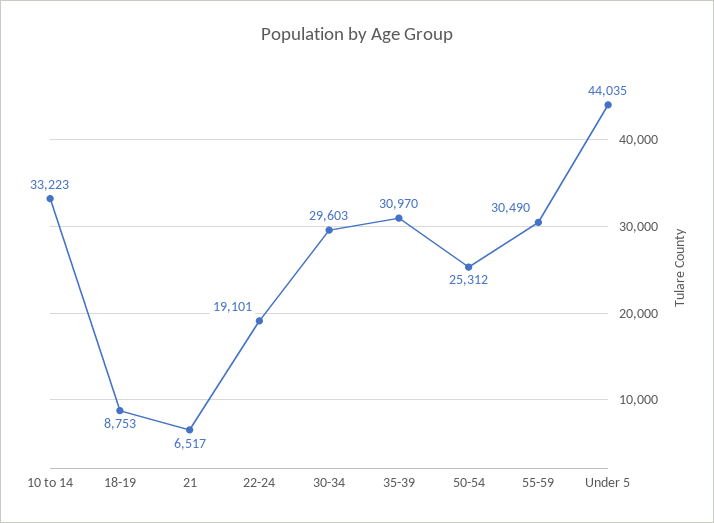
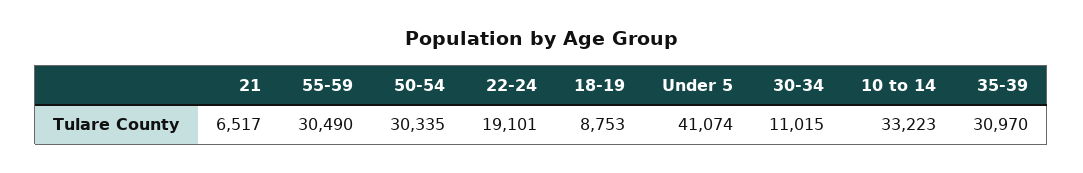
  {
    "10 to 14": 33223,
    "18-19": 8753,
    "21": 6517,
    "22-24": 19101,
-   "30-34": 29603,
+   "30-34": 11015,
    "35-39": 30970,
-   "50-54": 25312,
+   "50-54": 30335,
    "55-59": 30490,
-   "Under 5": 44035
+   "Under 5": 41074
  }

